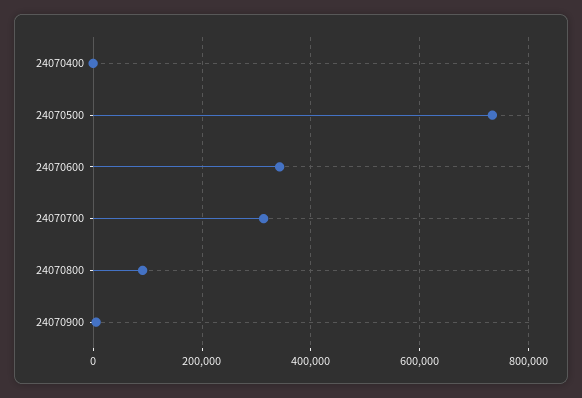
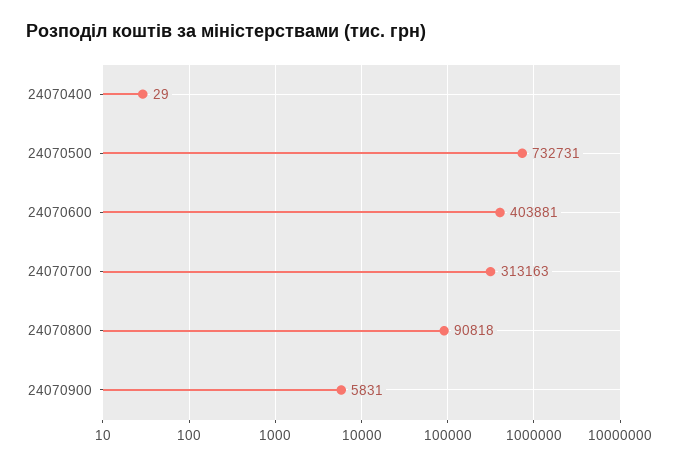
  {
    "24070400": 29,
    "24070500": 732731,
-   "24070600": 340000,
+   "24070600": 403881,
    "24070700": 313163,
    "24070800": 90818,
    "24070900": 5831
  }

